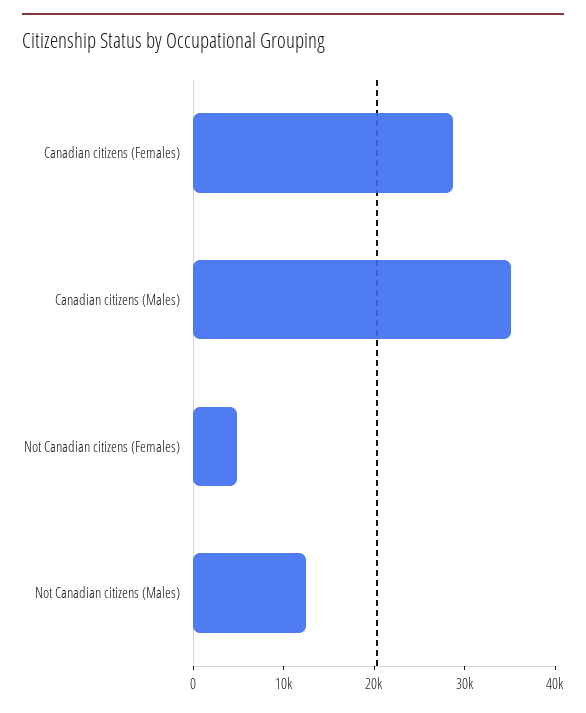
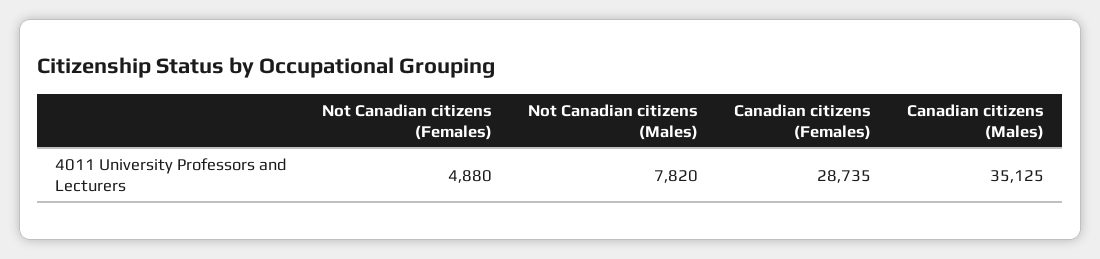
  {
    "Canadian citizens (Females)": 28735,
    "Canadian citizens (Males)": 35125,
    "Not Canadian citizens (Females)": 4880,
-   "Not Canadian citizens (Males)": 12000
+   "Not Canadian citizens (Males)": 7820
  }

